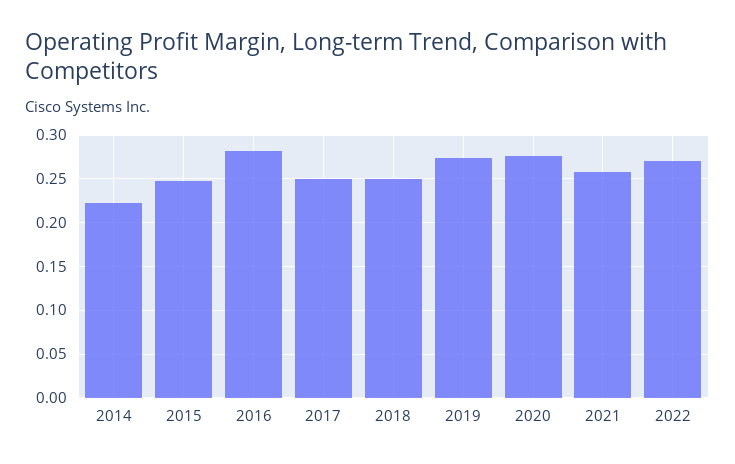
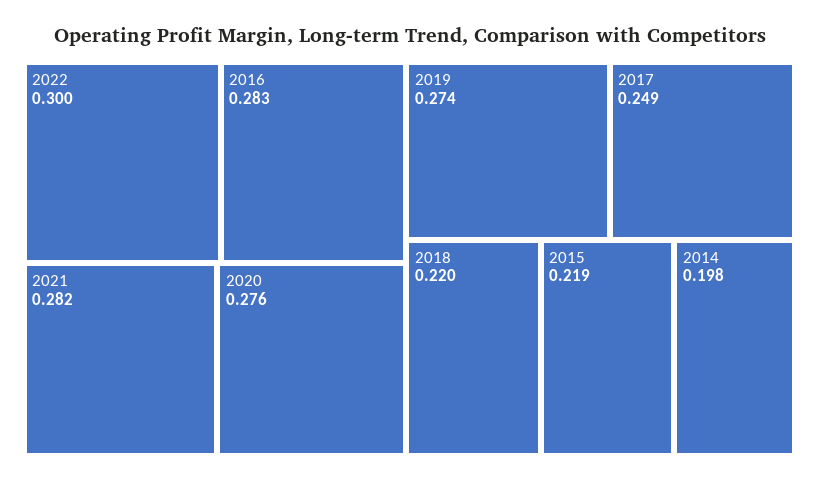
  {
-   "2014": 0.22,
+   "2014": 0.198,
-   "2015": 0.25,
+   "2015": 0.219,
    "2016": 0.283,
    "2017": 0.249,
-   "2018": 0.25,
+   "2018": 0.22,
    "2019": 0.274,
    "2020": 0.276,
-   "2021": 0.26,
+   "2021": 0.282,
-   "2022": 0.27
+   "2022": 0.3
  }

